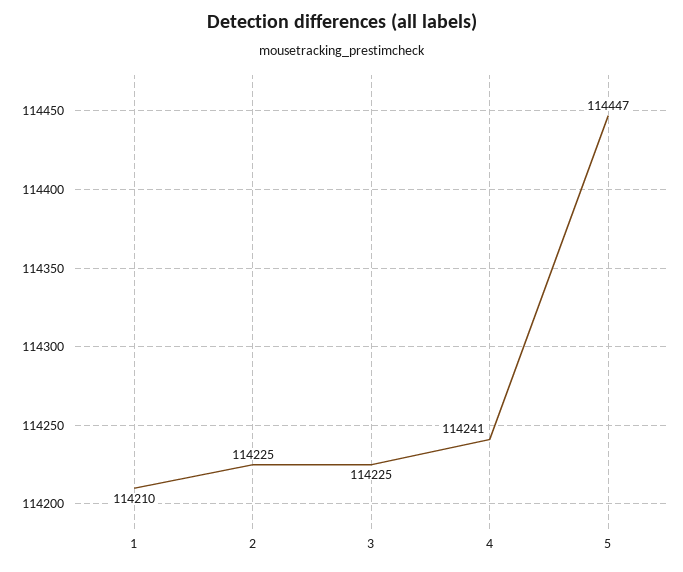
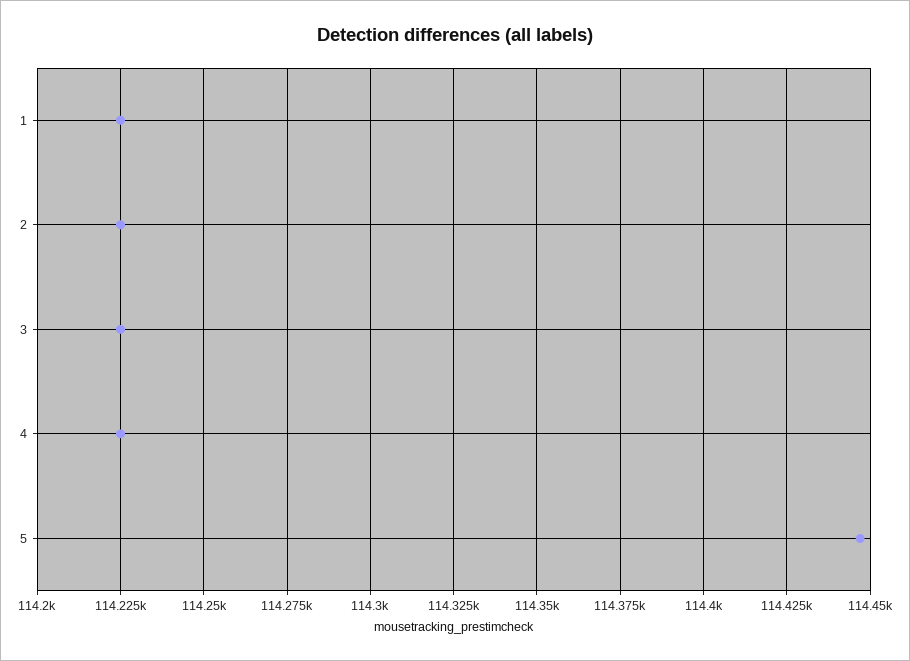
  {
-   "1": 114210,
+   "1": 114225,
    "2": 114225,
    "3": 114225,
-   "4": 114241,
+   "4": 114225,
    "5": 114447
  }

